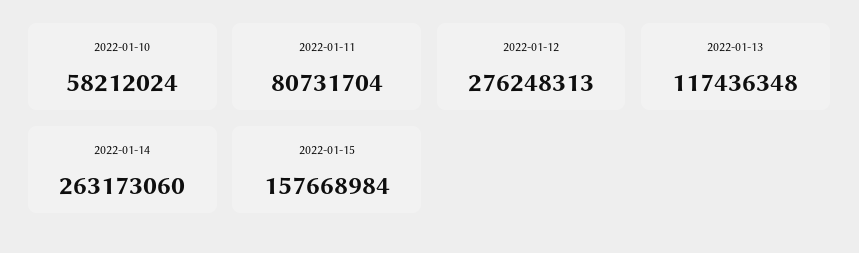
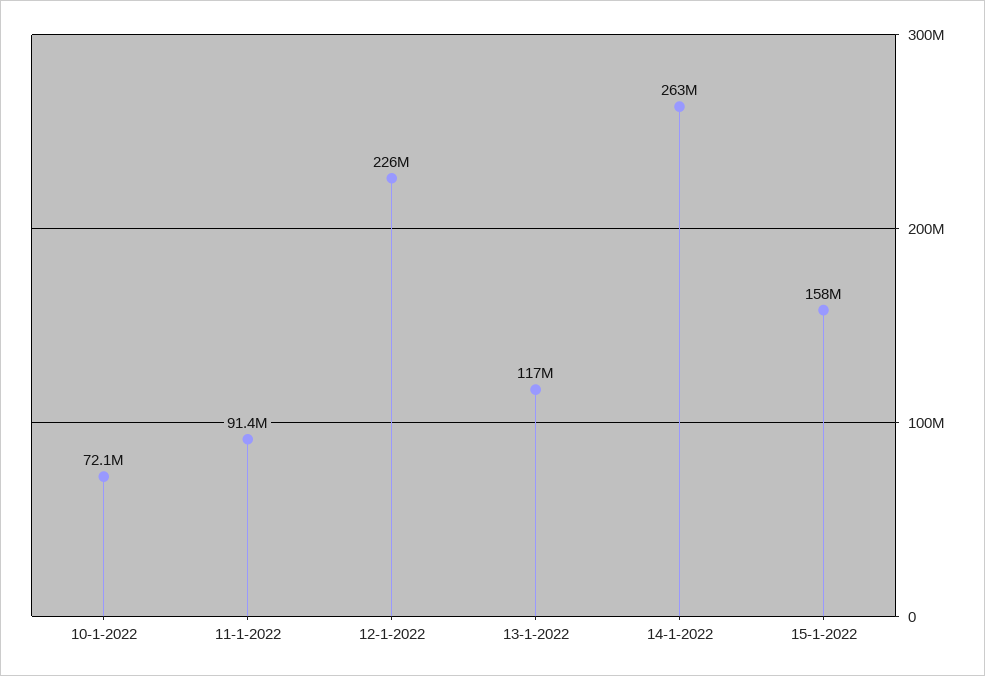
  {
-   "2022-01-10": 58212024,
+   "2022-01-10": 72100000,
-   "2022-01-11": 80731704,
+   "2022-01-11": 91400000,
-   "2022-01-12": 276248313,
+   "2022-01-12": 226000000,
    "2022-01-13": 117436348,
    "2022-01-14": 263173060,
    "2022-01-15": 157668984
  }

